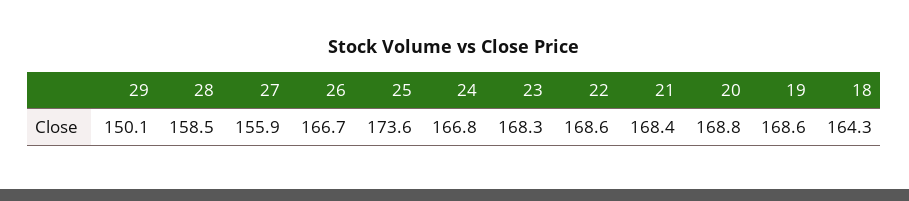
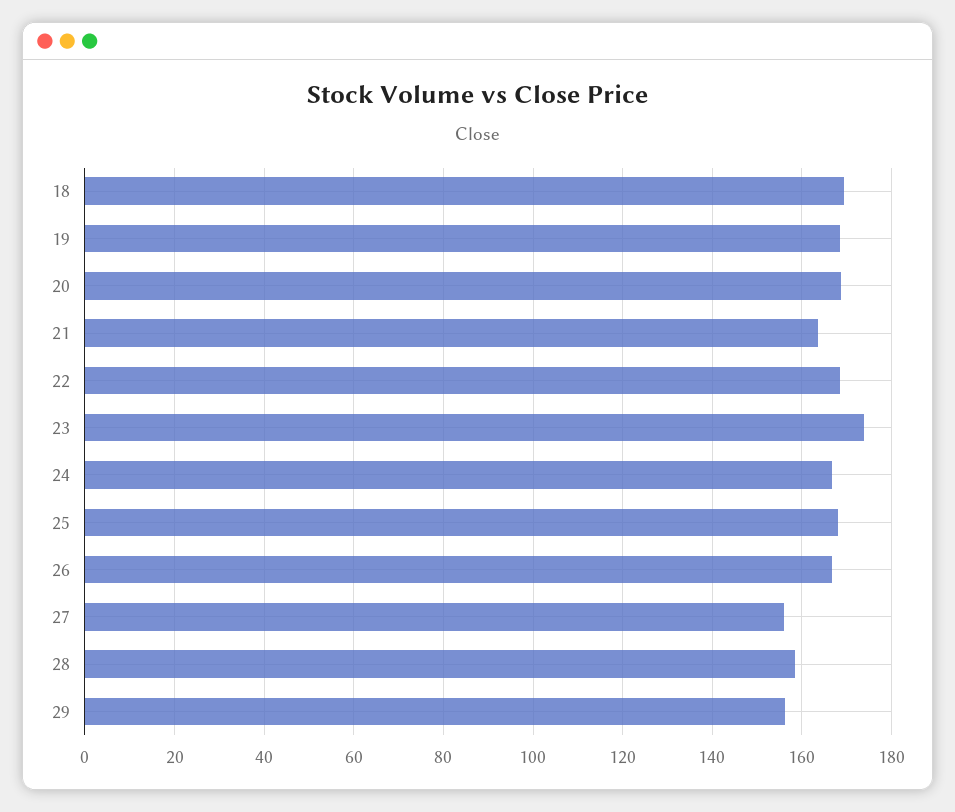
  {
-   "29": 150.1,
+   "29": 156,
    "28": 158.5,
    "27": 155.9,
    "26": 166.7,
-   "25": 173.6,
+   "25": 168,
    "24": 166.8,
-   "23": 168.3,
+   "23": 174,
    "22": 168.6,
-   "21": 168.4,
+   "21": 164,
    "20": 168.8,
    "19": 168.6,
-   "18": 164.3
+   "18": 170
  }

